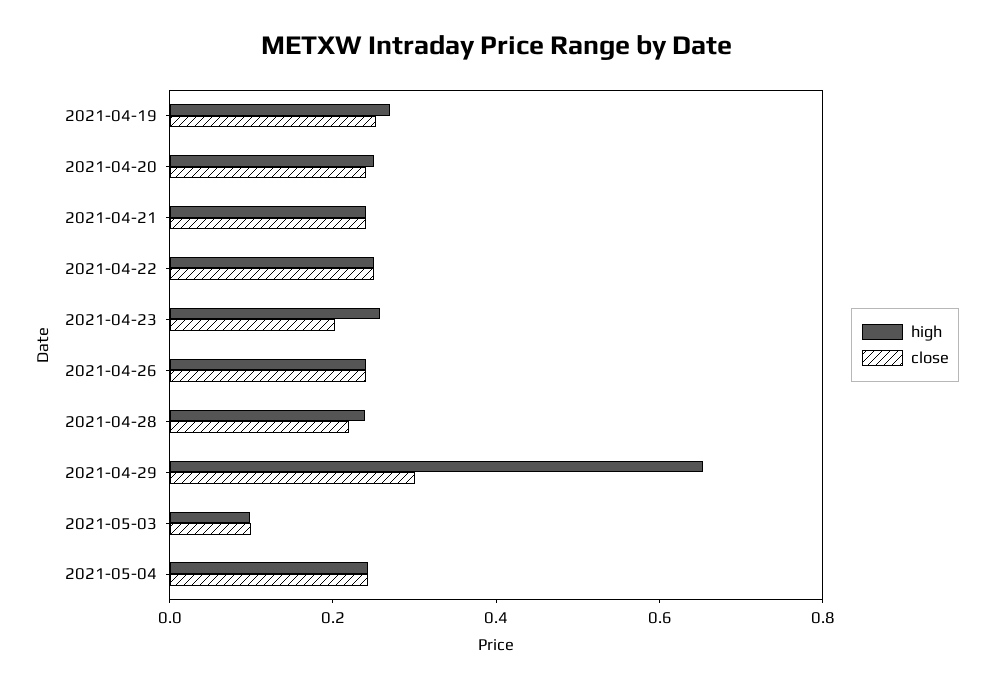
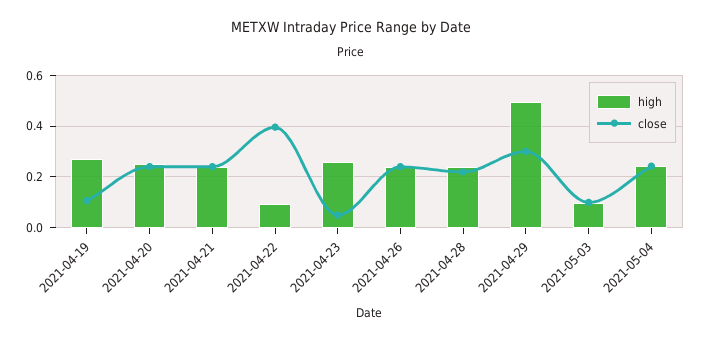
  {
    "high": {
      "2021-04-19": 0.275,
      "2021-04-20": 0.25,
      "2021-04-21": 0.25,
-     "2021-04-22": 0.25,
+     "2021-04-22": 0.1,
      "2021-04-23": 0.25,
      "2021-04-26": 0.25,
      "2021-04-28": 0.25,
-     "2021-04-29": 0.65,
+     "2021-04-29": 0.5,
      "2021-05-03": 0.1,
      "2021-05-04": 0.25
    },
    "close": {
-     "2021-04-19": 0.25,
+     "2021-04-19": 0.1,
      "2021-04-20": 0.25,
      "2021-04-21": 0.25,
-     "2021-04-22": 0.25,
+     "2021-04-22": 0.4,
-     "2021-04-23": 0.2,
+     "2021-04-23": 0.05,
      "2021-04-26": 0.25,
      "2021-04-28": 0.225,
      "2021-04-29": 0.3,
      "2021-05-03": 0.1,
      "2021-05-04": 0.25
    }
  }

